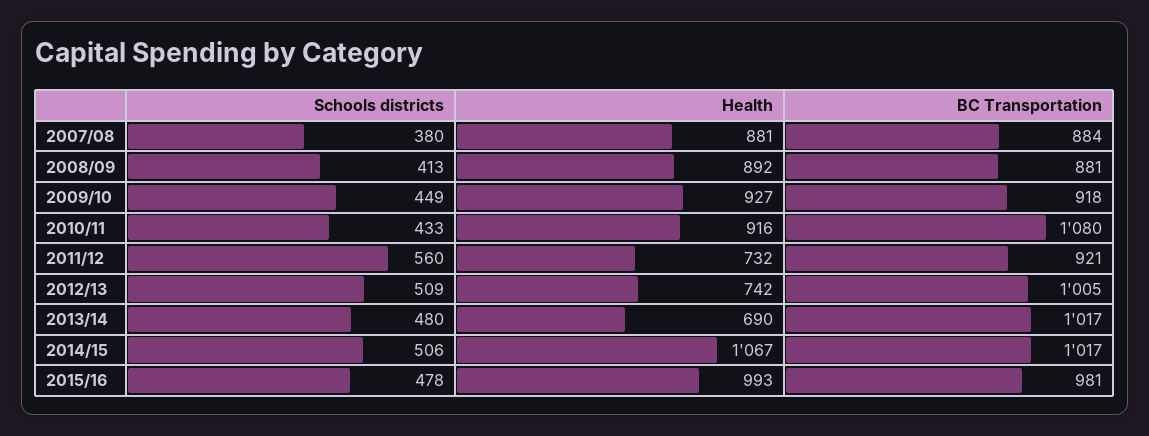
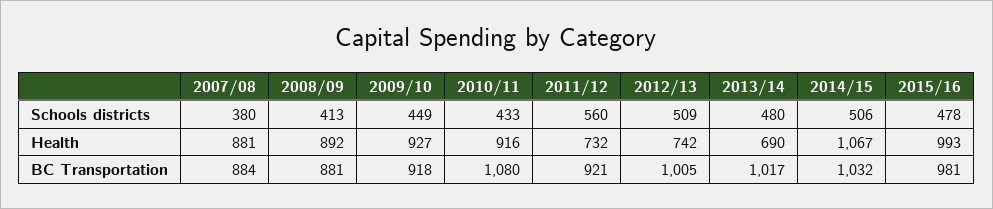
  {
    "Schools districts": {
      "2007/08": 380,
      "2008/09": 413,
      "2009/10": 449,
      "2010/11": 433,
      "2011/12": 560,
      "2012/13": 509,
      "2013/14": 480,
      "2014/15": 506,
      "2015/16": 478
    },
    "Health": {
      "2007/08": 881,
      "2008/09": 892,
      "2009/10": 927,
      "2010/11": 916,
      "2011/12": 732,
      "2012/13": 742,
      "2013/14": 690,
      "2014/15": 1067,
      "2015/16": 993
    },
    "BC Transportation": {
      "2007/08": 884,
      "2008/09": 881,
      "2009/10": 918,
      "2010/11": 1080,
      "2011/12": 921,
      "2012/13": 1005,
      "2013/14": 1017,
-     "2014/15": 1017,
+     "2014/15": 1032,
      "2015/16": 981
    }
  }

